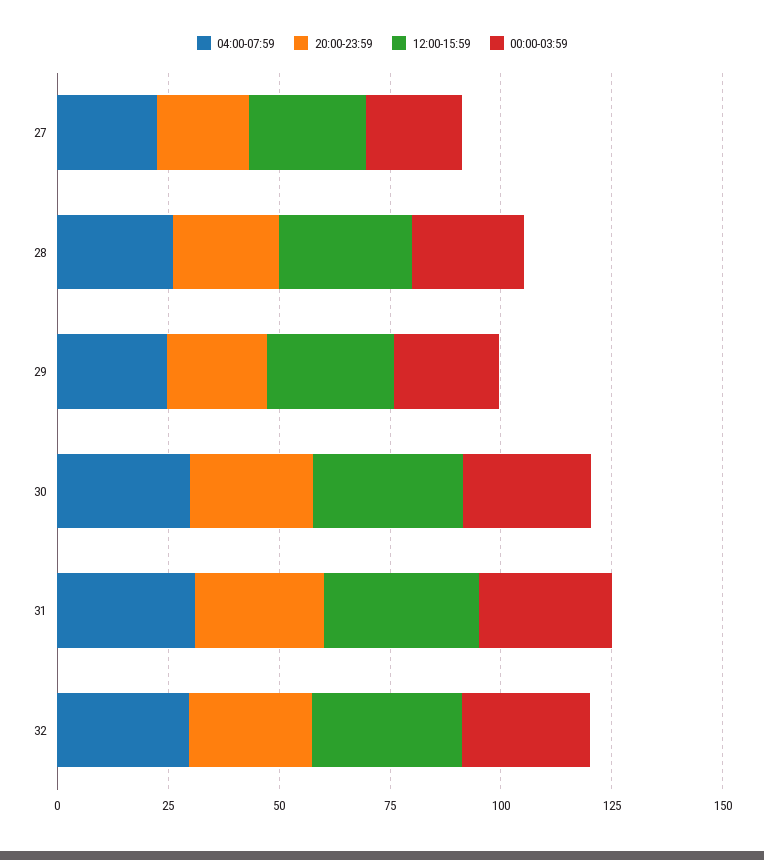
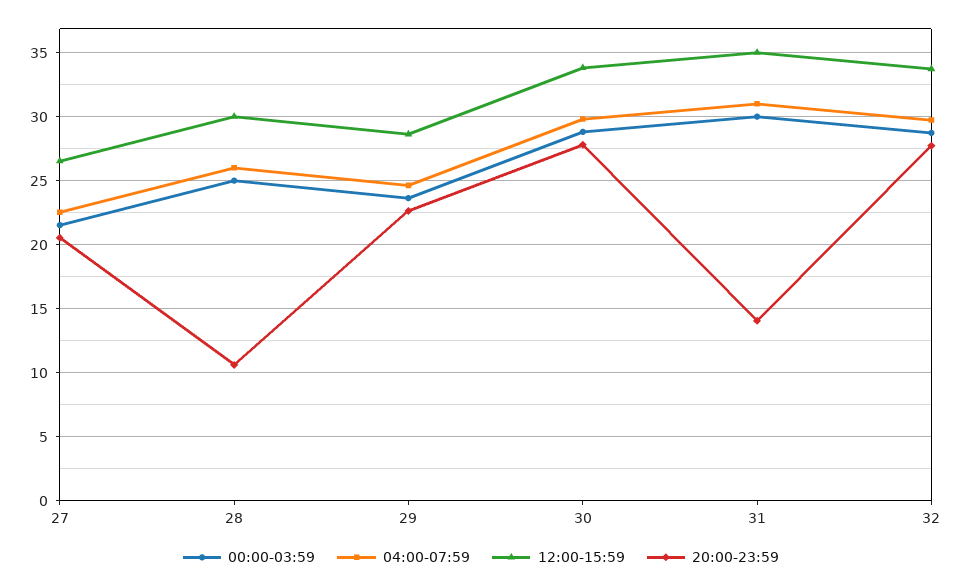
  {
    "04:00-07:59": {
      "27": 22.5,
      "28": 26,
      "29": 24.5,
      "30": 30,
      "31": 31,
      "32": 30
    },
    "20:00-23:59": {
      "27": 20.5,
-     "28": 25,
+     "28": 10.5,
      "29": 22.5,
      "30": 28,
-     "31": 30,
+     "31": 14,
      "32": 28
    },
    "12:00-15:59": {
      "27": 26.5,
      "28": 30,
      "29": 28.5,
      "30": 34,
      "31": 35,
      "32": 34
    },
    "00:00-03:59": {
      "27": 21.5,
      "28": 25,
      "29": 23.5,
      "30": 29,
      "31": 30,
      "32": 29
    }
  }

